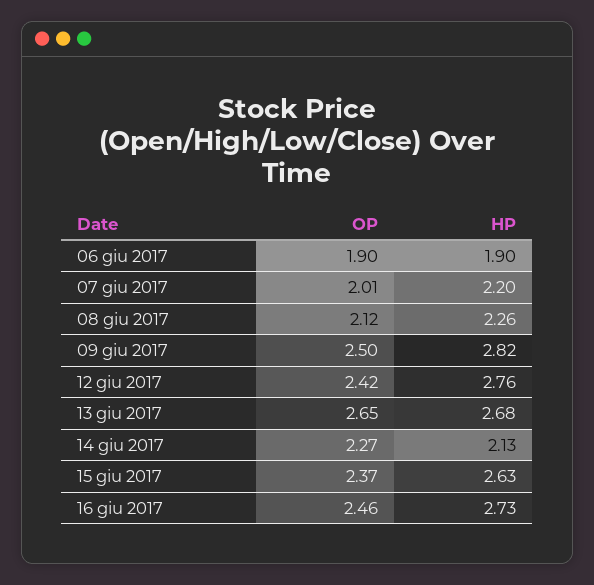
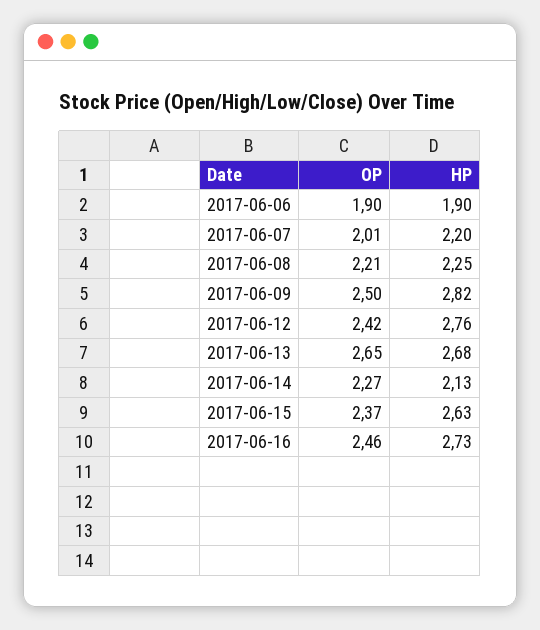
  {
    "OP": {
      "06 giu 2017": 1.9,
      "07 giu 2017": 2.01,
-     "08 giu 2017": 2.12,
+     "08 giu 2017": 2.21,
      "09 giu 2017": 2.5,
      "12 giu 2017": 2.42,
      "13 giu 2017": 2.65,
      "14 giu 2017": 2.27,
      "15 giu 2017": 2.37,
      "16 giu 2017": 2.46
    },
    "HP": {
      "06 giu 2017": 1.9,
      "07 giu 2017": 2.2,
-     "08 giu 2017": 2.26,
+     "08 giu 2017": 2.25,
      "09 giu 2017": 2.82,
      "12 giu 2017": 2.76,
      "13 giu 2017": 2.68,
      "14 giu 2017": 2.13,
      "15 giu 2017": 2.63,
      "16 giu 2017": 2.73
    }
  }

